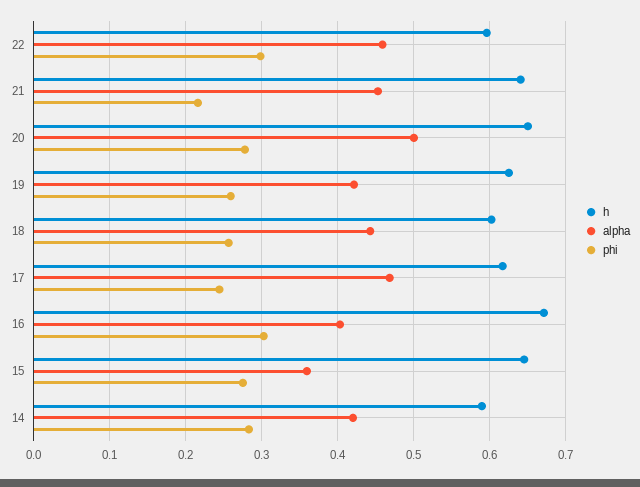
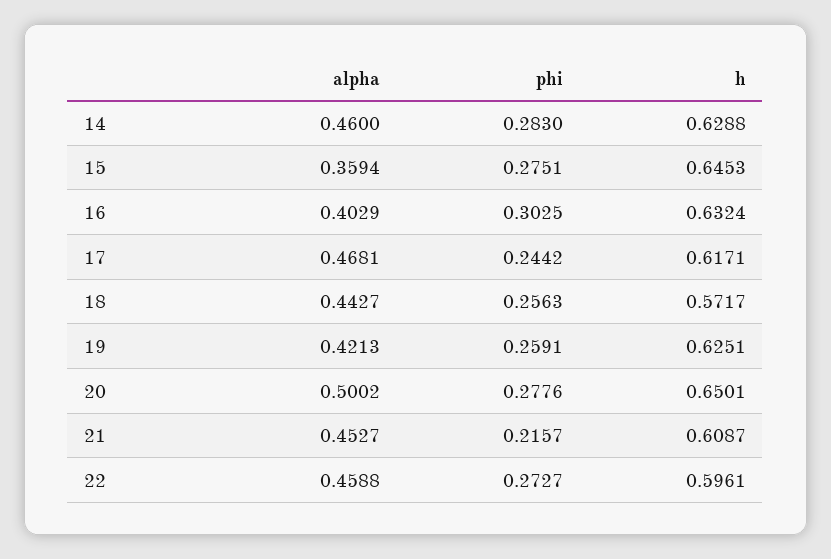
  {
    "h": {
      "22": 0.5961,
-     "21": 0.64,
+     "21": 0.6087,
      "20": 0.6501,
      "19": 0.6251,
-     "18": 0.6,
+     "18": 0.5717,
      "17": 0.6171,
-     "16": 0.67,
+     "16": 0.6324,
      "15": 0.6453,
-     "14": 0.59
+     "14": 0.6288
    },
    "alpha": {
      "22": 0.4588,
      "21": 0.4527,
      "20": 0.5002,
      "19": 0.4213,
      "18": 0.4427,
      "17": 0.4681,
      "16": 0.4029,
      "15": 0.3594,
-     "14": 0.42
+     "14": 0.46
    },
    "phi": {
-     "22": 0.3,
+     "22": 0.2727,
      "21": 0.2157,
      "20": 0.2776,
      "19": 0.2591,
      "18": 0.2563,
      "17": 0.2442,
      "16": 0.3025,
      "15": 0.2751,
      "14": 0.283
    }
  }

